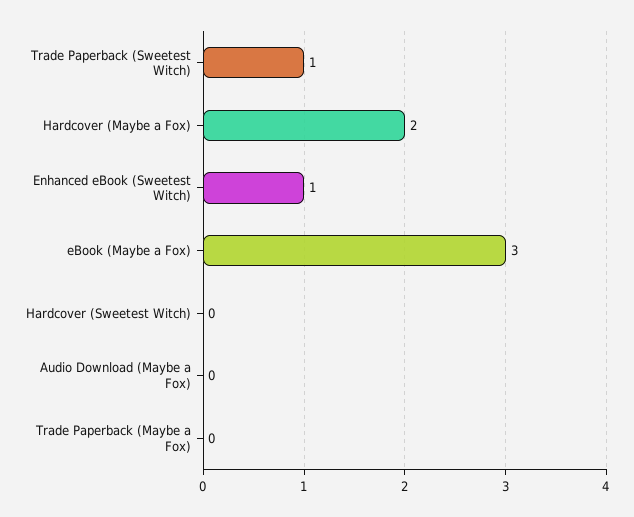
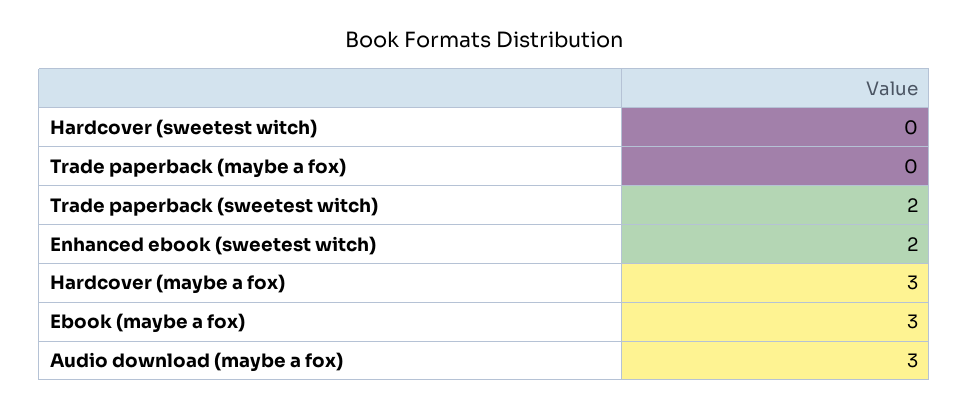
  {
-   "Trade Paperback (Sweetest Witch)": 1,
+   "Trade Paperback (Sweetest Witch)": 2,
-   "Hardcover (Maybe a Fox)": 2,
+   "Hardcover (Maybe a Fox)": 3,
-   "Enhanced eBook (Sweetest Witch)": 1,
+   "Enhanced eBook (Sweetest Witch)": 2,
    "eBook (Maybe a Fox)": 3,
    "Hardcover (Sweetest Witch)": 0,
-   "Audio Download (Maybe a Fox)": 0,
+   "Audio Download (Maybe a Fox)": 3,
    "Trade Paperback (Maybe a Fox)": 0
  }

